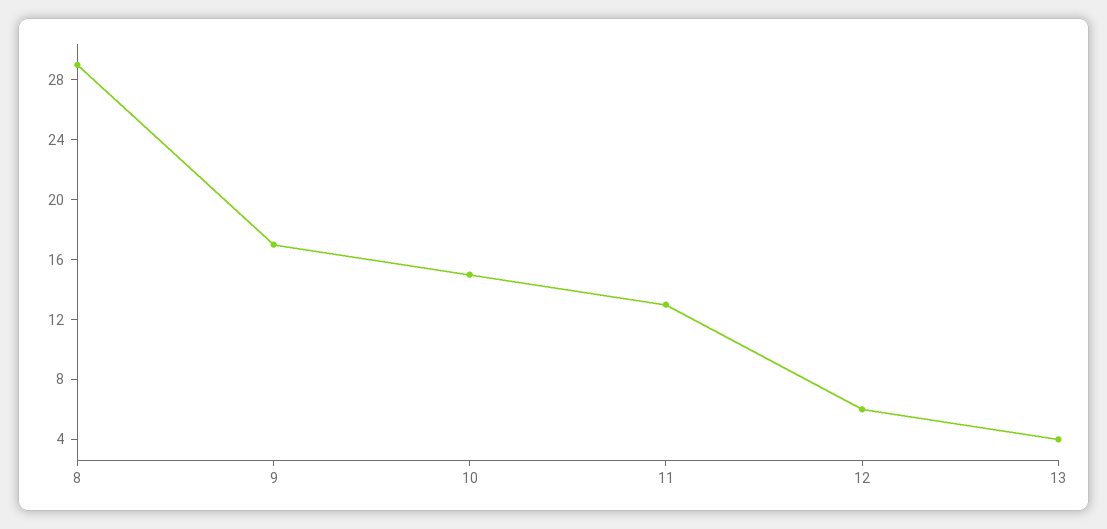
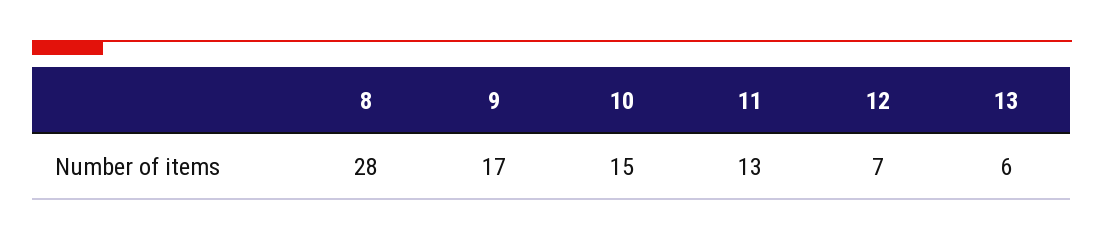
  {
-   "8": 29,
+   "8": 28,
    "9": 17,
    "10": 15,
    "11": 13,
-   "12": 6,
+   "12": 7,
-   "13": 4
+   "13": 6
  }

